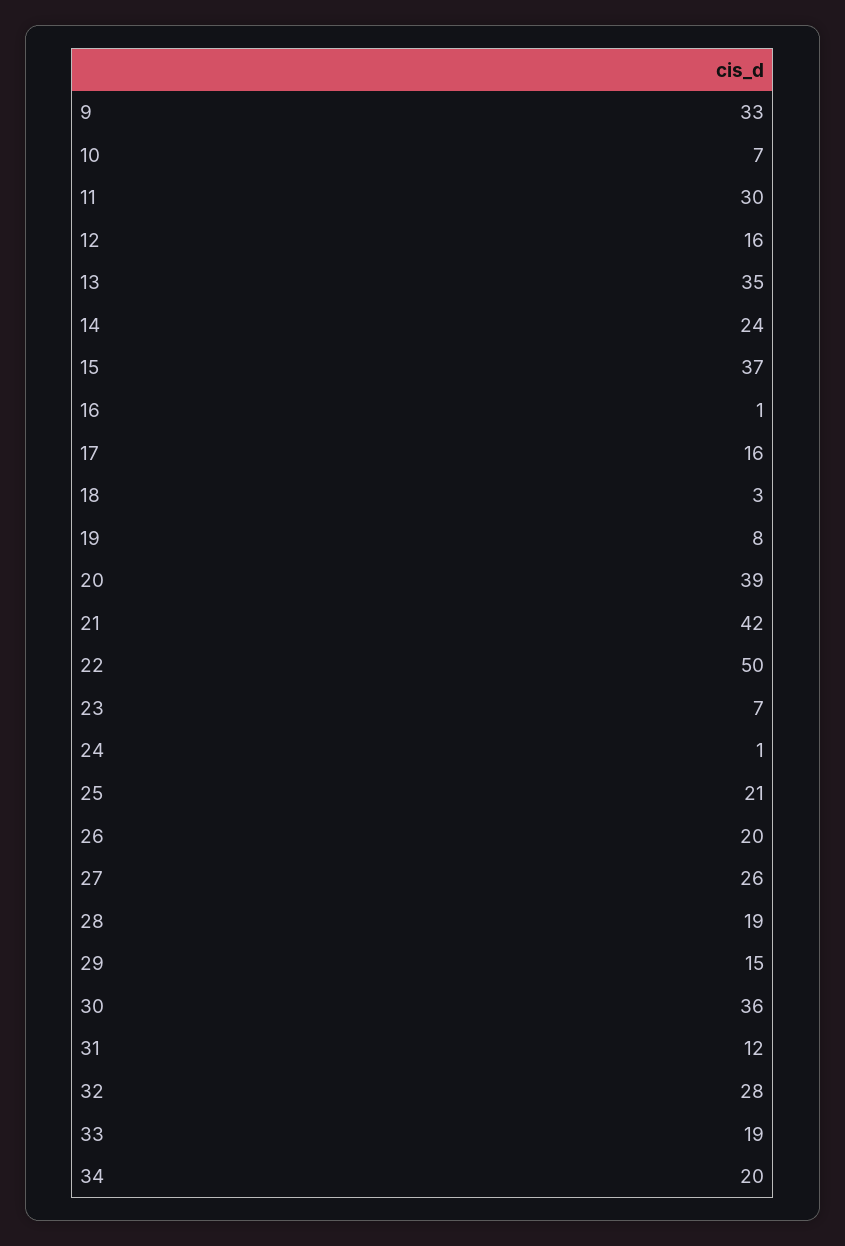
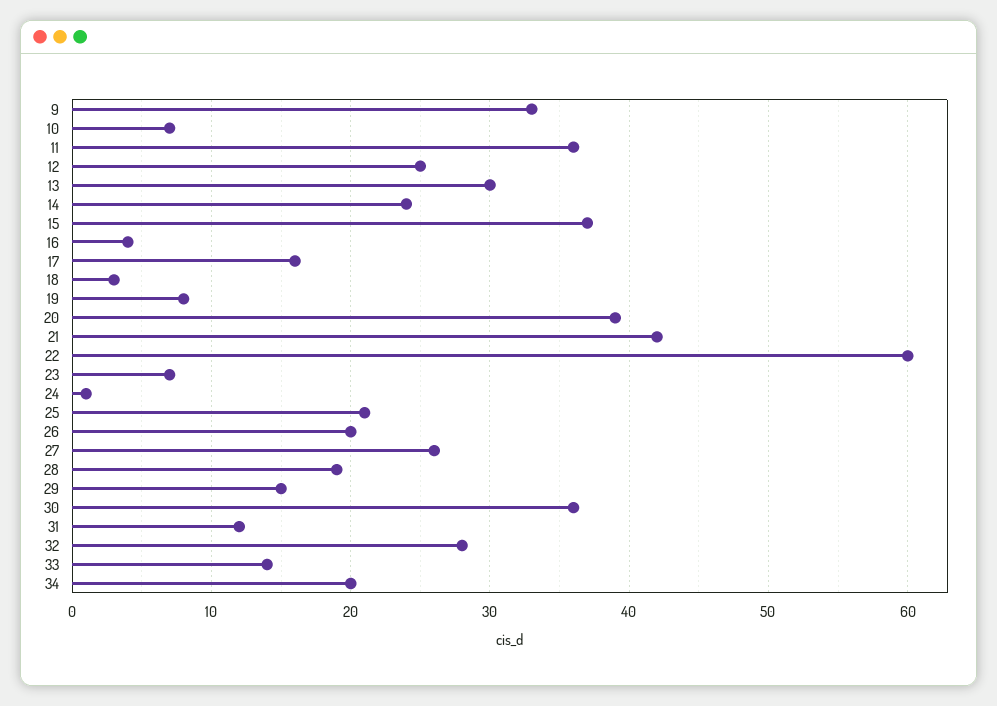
  {
    "9": 33,
    "10": 7,
-   "11": 30,
+   "11": 36,
-   "12": 16,
+   "12": 25,
-   "13": 35,
+   "13": 30,
    "14": 24,
    "15": 37,
-   "16": 1,
+   "16": 4,
    "17": 16,
    "18": 3,
    "19": 8,
    "20": 39,
    "21": 42,
-   "22": 50,
+   "22": 60,
    "23": 7,
    "24": 1,
    "25": 21,
    "26": 20,
    "27": 26,
    "28": 19,
    "29": 15,
    "30": 36,
    "31": 12,
    "32": 28,
-   "33": 19,
+   "33": 14,
    "34": 20
  }

